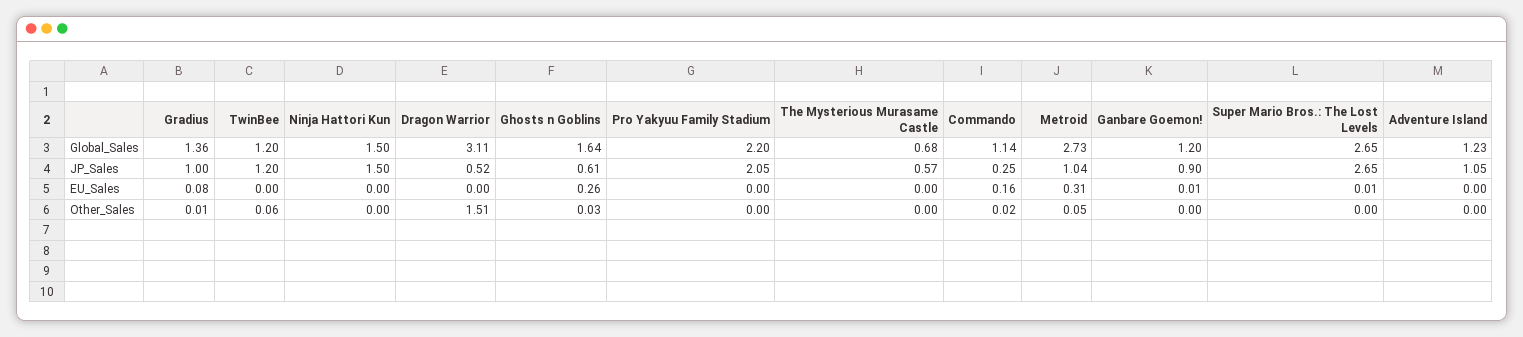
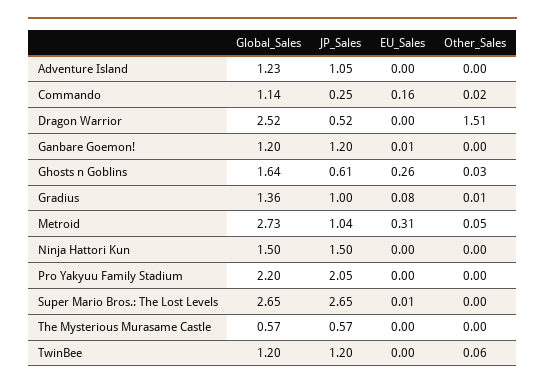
  {
    "Gradius": {
      "Global_Sales": 1.36,
      "JP_Sales": 1,
      "EU_Sales": 0.08,
      "Other_Sales": 0.01
    },
    "TwinBee": {
      "Global_Sales": 1.2,
      "JP_Sales": 1.2,
      "EU_Sales": 0,
      "Other_Sales": 0.06
    },
    "Ninja Hattori Kun": {
      "Global_Sales": 1.5,
      "JP_Sales": 1.5,
      "EU_Sales": 0,
      "Other_Sales": 0
    },
    "Dragon Warrior": {
-     "Global_Sales": 3.11,
+     "Global_Sales": 2.52,
      "JP_Sales": 0.52,
      "EU_Sales": 0,
      "Other_Sales": 1.51
    },
    "Ghosts n Goblins": {
      "Global_Sales": 1.64,
      "JP_Sales": 0.61,
      "EU_Sales": 0.26,
      "Other_Sales": 0.03
    },
    "Pro Yakyuu Family Stadium": {
      "Global_Sales": 2.2,
      "JP_Sales": 2.05,
      "EU_Sales": 0,
      "Other_Sales": 0
    },
    "The Mysterious Murasame Castle": {
-     "Global_Sales": 0.68,
+     "Global_Sales": 0.57,
      "JP_Sales": 0.57,
      "EU_Sales": 0,
      "Other_Sales": 0
    },
    "Commando": {
      "Global_Sales": 1.14,
      "JP_Sales": 0.25,
      "EU_Sales": 0.16,
      "Other_Sales": 0.02
    },
    "Metroid": {
      "Global_Sales": 2.73,
      "JP_Sales": 1.04,
      "EU_Sales": 0.31,
      "Other_Sales": 0.05
    },
    "Ganbare Goemon!": {
      "Global_Sales": 1.2,
-     "JP_Sales": 0.9,
+     "JP_Sales": 1.2,
      "EU_Sales": 0.01,
      "Other_Sales": 0
    },
    "Super Mario Bros.: The Lost Levels": {
      "Global_Sales": 2.65,
      "JP_Sales": 2.65,
      "EU_Sales": 0.01,
      "Other_Sales": 0
    },
    "Adventure Island": {
      "Global_Sales": 1.23,
      "JP_Sales": 1.05,
      "EU_Sales": 0,
      "Other_Sales": 0
    }
  }

